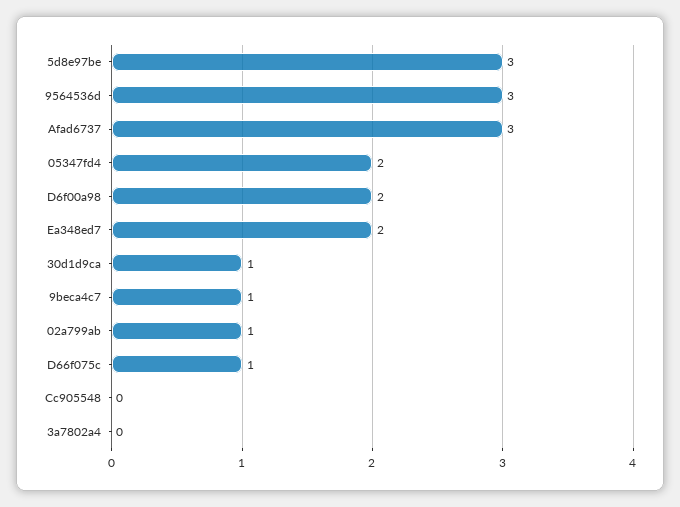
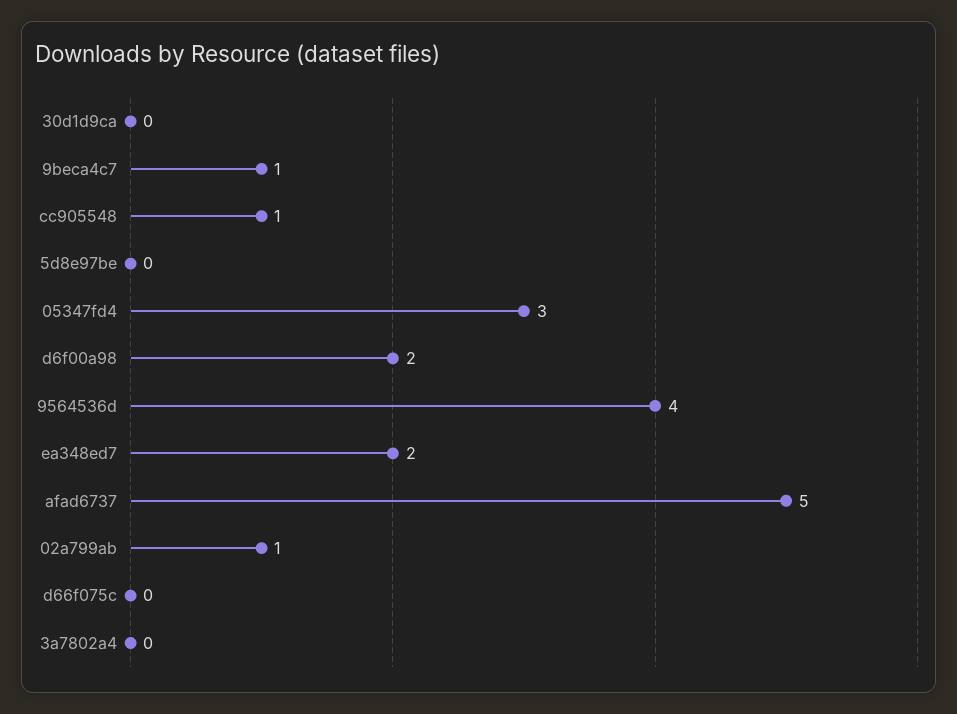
  {
-   "5d8e97be": 3,
+   "5d8e97be": 0,
-   "9564536d": 3,
+   "9564536d": 4,
-   "Afad6737": 3,
+   "Afad6737": 5,
-   "05347fd4": 2,
+   "05347fd4": 3,
    "D6f00a98": 2,
    "Ea348ed7": 2,
-   "30d1d9ca": 1,
+   "30d1d9ca": 0,
    "9beca4c7": 1,
    "02a799ab": 1,
-   "D66f075c": 1,
+   "D66f075c": 0,
-   "Cc905548": 0,
+   "Cc905548": 1,
    "3a7802a4": 0
  }

